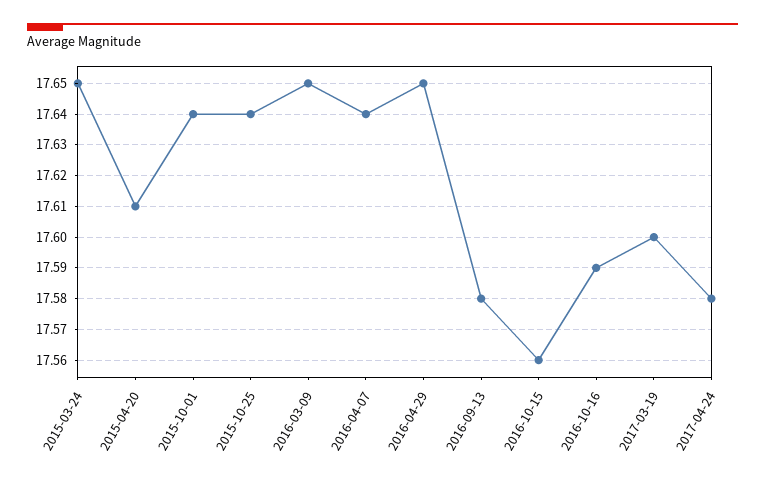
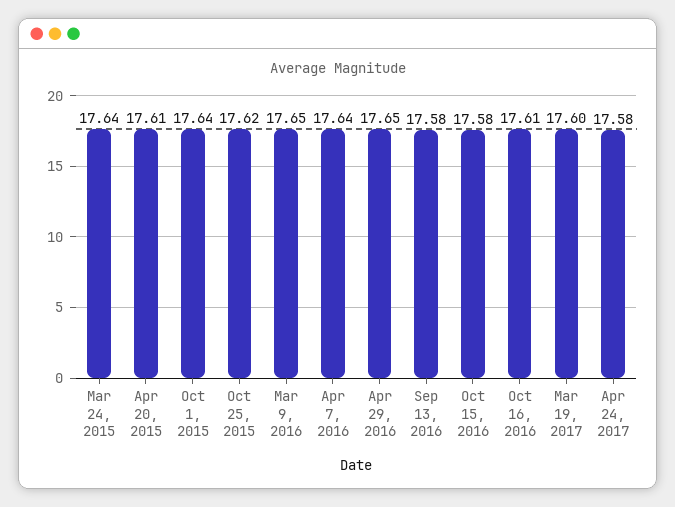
  {
-   "2015-03-24": 17.65,
+   "2015-03-24": 17.64,
    "2015-04-20": 17.61,
    "2015-10-01": 17.64,
-   "2015-10-25": 17.64,
+   "2015-10-25": 17.62,
    "2016-03-09": 17.65,
    "2016-04-07": 17.64,
    "2016-04-29": 17.65,
    "2016-09-13": 17.58,
-   "2016-10-15": 17.56,
+   "2016-10-15": 17.58,
-   "2016-10-16": 17.59,
+   "2016-10-16": 17.61,
    "2017-03-19": 17.6,
    "2017-04-24": 17.58
  }

